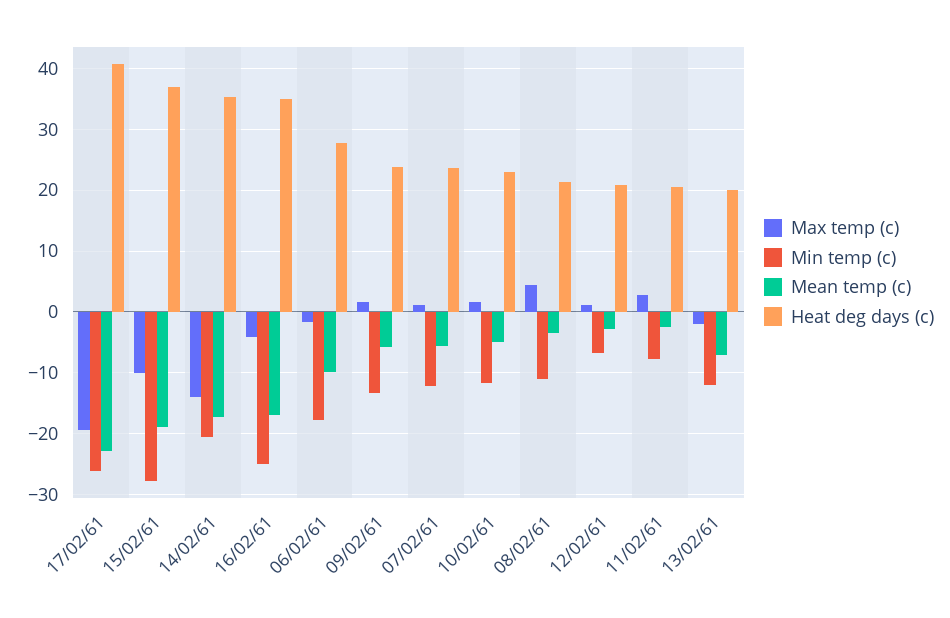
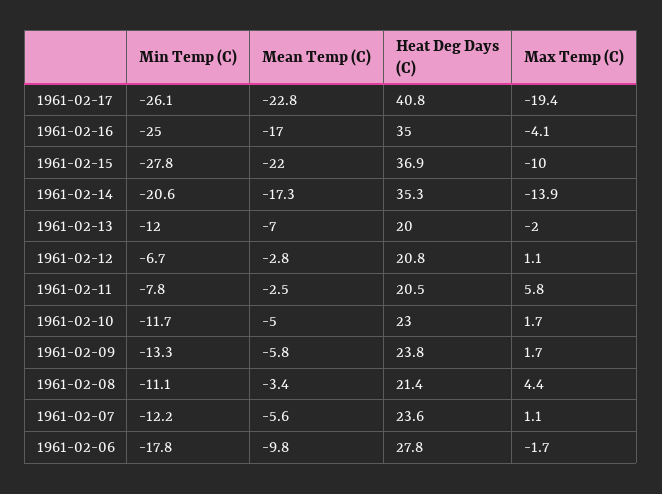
  {
    "Max temp (c)": {
      "17/02/61": -19.4,
      "15/02/61": -10,
      "14/02/61": -13.9,
      "16/02/61": -4.1,
      "06/02/61": -1.7,
      "09/02/61": 1.7,
      "07/02/61": 1.1,
      "10/02/61": 1.7,
      "08/02/61": 4.4,
      "12/02/61": 1.1,
-     "11/02/61": 3,
+     "11/02/61": 5.8,
      "13/02/61": -2
    },
    "Min temp (c)": {
      "17/02/61": -26.1,
      "15/02/61": -27.8,
      "14/02/61": -20.6,
      "16/02/61": -25,
      "06/02/61": -17.8,
      "09/02/61": -13.3,
      "07/02/61": -12.2,
      "10/02/61": -11.7,
      "08/02/61": -11.1,
      "12/02/61": -6.7,
      "11/02/61": -7.8,
      "13/02/61": -12
    },
    "Mean temp (c)": {
      "17/02/61": -22.8,
-     "15/02/61": -19,
+     "15/02/61": -22,
      "14/02/61": -17.3,
      "16/02/61": -17,
      "06/02/61": -9.8,
      "09/02/61": -5.8,
      "07/02/61": -5.6,
      "10/02/61": -5,
      "08/02/61": -3.4,
      "12/02/61": -2.8,
      "11/02/61": -2.5,
      "13/02/61": -7
    },
    "Heat deg days (c)": {
      "17/02/61": 40.8,
      "15/02/61": 36.9,
      "14/02/61": 35.3,
      "16/02/61": 35,
      "06/02/61": 27.8,
      "09/02/61": 23.8,
      "07/02/61": 23.6,
      "10/02/61": 23,
      "08/02/61": 21.4,
      "12/02/61": 20.8,
      "11/02/61": 20.5,
      "13/02/61": 20
    }
  }

